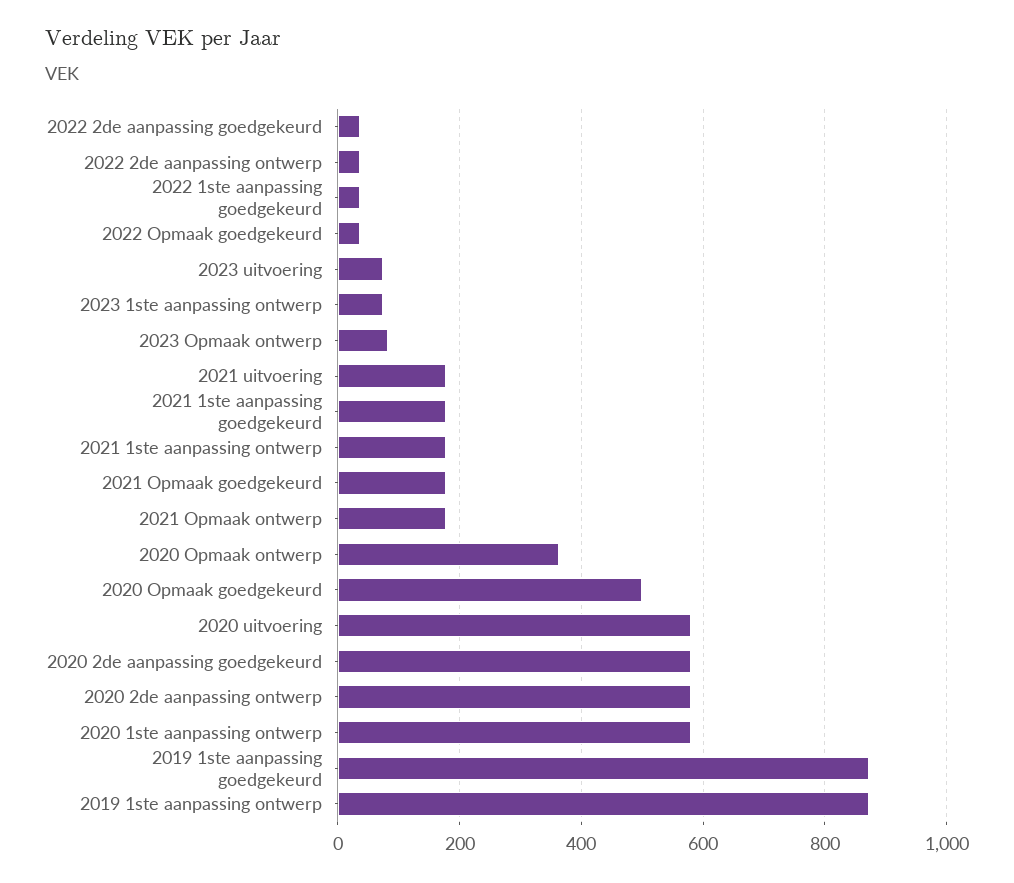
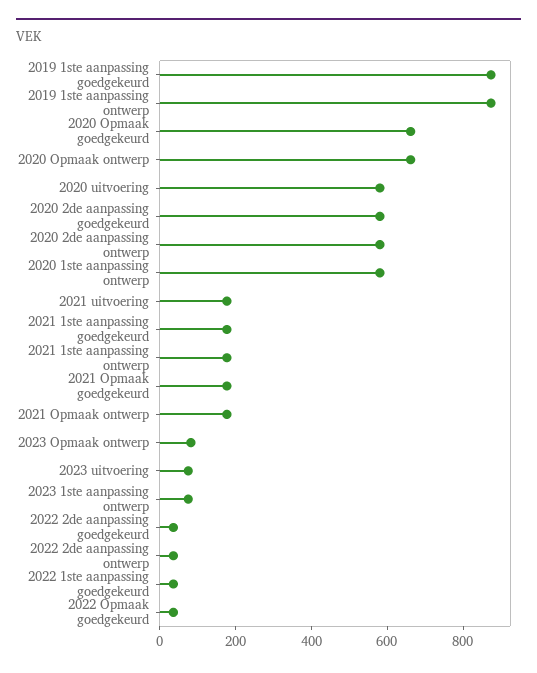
  {
    "2022 2de aanpassing goedgekeurd": 40,
    "2022 2de aanpassing ontwerp": 40,
    "2022 1ste aanpassing goedgekeurd": 40,
    "2022 Opmaak goedgekeurd": 40,
    "2023 uitvoering": 80,
    "2023 1ste aanpassing ontwerp": 80,
    "2023 Opmaak ontwerp": 80,
    "2021 uitvoering": 180,
    "2021 1ste aanpassing goedgekeurd": 180,
    "2021 1ste aanpassing ontwerp": 180,
    "2021 Opmaak goedgekeurd": 180,
    "2021 Opmaak ontwerp": 180,
-   "2020 Opmaak ontwerp": 360,
+   "2020 Opmaak ontwerp": 650,
-   "2020 Opmaak goedgekeurd": 500,
+   "2020 Opmaak goedgekeurd": 650,
    "2020 uitvoering": 580,
    "2020 2de aanpassing goedgekeurd": 580,
    "2020 2de aanpassing ontwerp": 580,
    "2020 1ste aanpassing ontwerp": 580,
    "2019 1ste aanpassing goedgekeurd": 880,
    "2019 1ste aanpassing ontwerp": 880
  }

